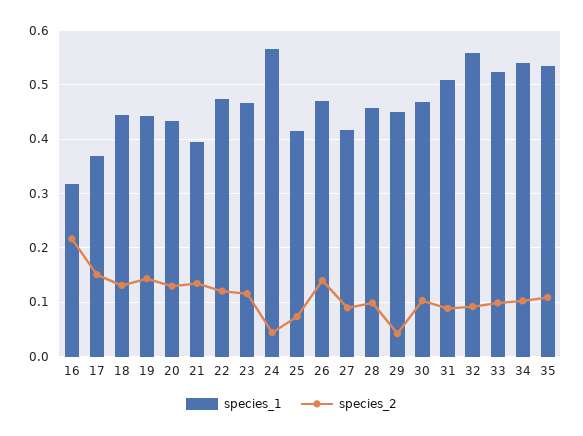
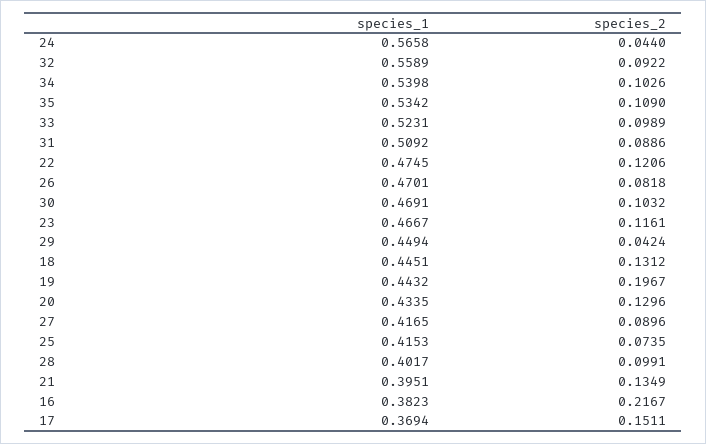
  {
    "species_1": {
-     "16": 0.32,
+     "16": 0.3823,
      "17": 0.3694,
      "18": 0.4451,
      "19": 0.4432,
      "20": 0.4335,
      "21": 0.3951,
      "22": 0.4745,
      "23": 0.4667,
      "24": 0.5658,
      "25": 0.4153,
      "26": 0.4701,
      "27": 0.4165,
-     "28": 0.46,
+     "28": 0.4017,
      "29": 0.4494,
      "30": 0.4691,
      "31": 0.5092,
      "32": 0.5589,
      "33": 0.5231,
      "34": 0.5398,
      "35": 0.5342
    },
    "species_2": {
      "16": 0.2167,
      "17": 0.1511,
      "18": 0.1312,
-     "19": 0.14,
+     "19": 0.1967,
      "20": 0.1296,
      "21": 0.1349,
      "22": 0.1206,
      "23": 0.1161,
      "24": 0.044,
      "25": 0.0735,
-     "26": 0.14,
+     "26": 0.0818,
      "27": 0.0896,
      "28": 0.0991,
      "29": 0.0424,
      "30": 0.1032,
      "31": 0.0886,
      "32": 0.0922,
      "33": 0.0989,
      "34": 0.1026,
      "35": 0.109
    }
  }

